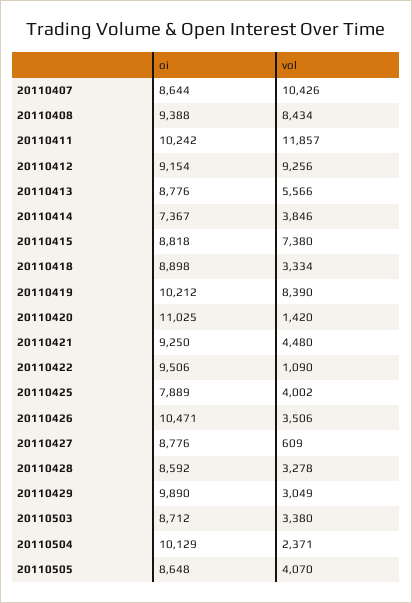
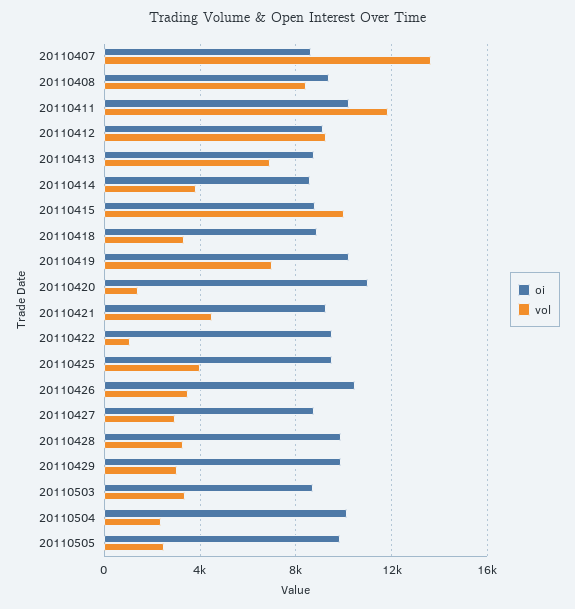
  {
    "oi": {
      "20110407": 8644,
      "20110408": 9388,
      "20110411": 10242,
      "20110412": 9154,
      "20110413": 8776,
-     "20110414": 7367,
+     "20110414": 8500,
      "20110415": 8818,
      "20110418": 8898,
      "20110419": 10212,
      "20110420": 11025,
      "20110421": 9250,
      "20110422": 9506,
-     "20110425": 7889,
+     "20110425": 9500,
      "20110426": 10471,
      "20110427": 8776,
-     "20110428": 8592,
+     "20110428": 10000,
      "20110429": 9890,
      "20110503": 8712,
      "20110504": 10129,
-     "20110505": 8648
+     "20110505": 10000
    },
    "vol": {
-     "20110407": 10426,
+     "20110407": 13500,
      "20110408": 8434,
      "20110411": 11857,
      "20110412": 9256,
-     "20110413": 5566,
+     "20110413": 7000,
      "20110414": 3846,
-     "20110415": 7380,
+     "20110415": 10000,
      "20110418": 3334,
-     "20110419": 8390,
+     "20110419": 7000,
      "20110420": 1420,
      "20110421": 4480,
      "20110422": 1090,
      "20110425": 4002,
      "20110426": 3506,
-     "20110427": 609,
+     "20110427": 3000,
      "20110428": 3278,
      "20110429": 3049,
      "20110503": 3380,
      "20110504": 2371,
-     "20110505": 4070
+     "20110505": 2500
    }
  }

